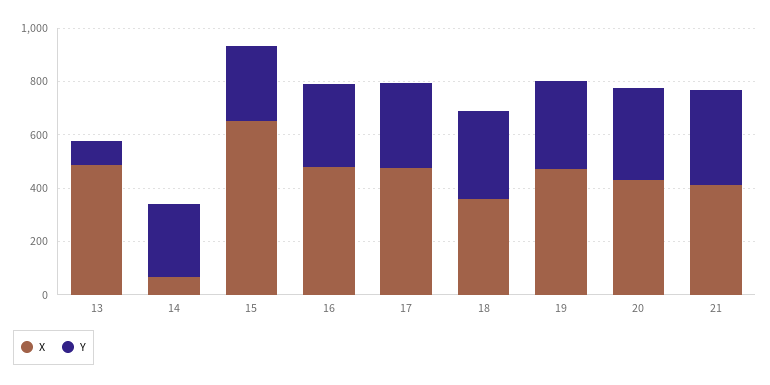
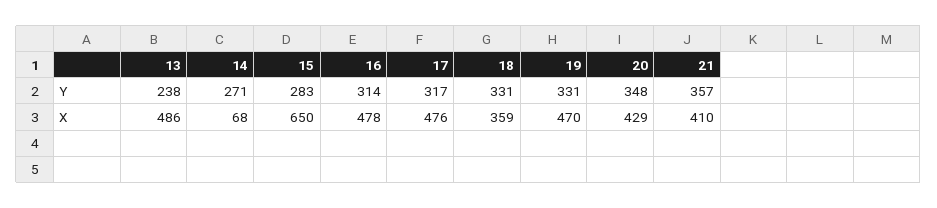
  {
    "X": {
      "13": 486,
      "14": 68,
      "15": 650,
      "16": 478,
      "17": 476,
      "18": 359,
      "19": 470,
      "20": 429,
      "21": 410
    },
    "Y": {
-     "13": 100,
+     "13": 238,
      "14": 271,
      "15": 283,
      "16": 314,
      "17": 317,
      "18": 331,
      "19": 331,
      "20": 348,
      "21": 357
    }
  }

